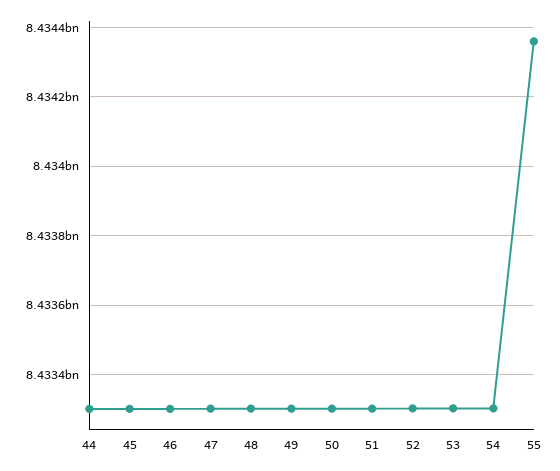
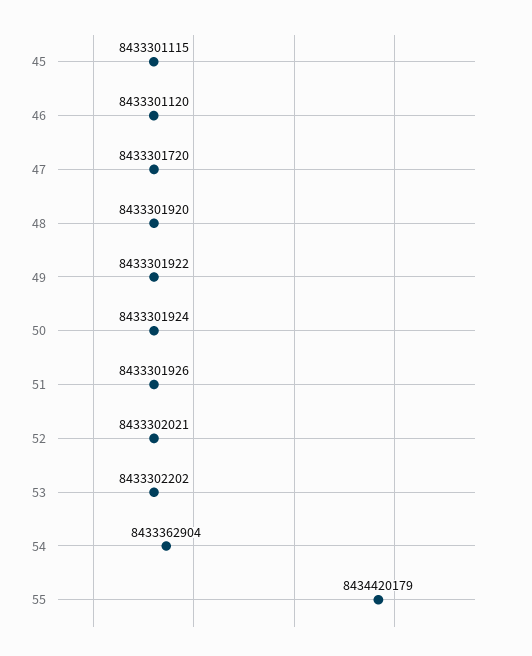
  {
-   "44": 8433300000,
    "45": 8433301115,
    "46": 8433301120,
    "47": 8433301720,
    "48": 8433301920,
    "49": 8433301922,
    "50": 8433301924,
    "51": 8433301926,
    "52": 8433302021,
    "53": 8433302202,
-   "54": 8433300000,
+   "54": 8433362904,
-   "55": 8434360000
+   "55": 8434420179
  }

